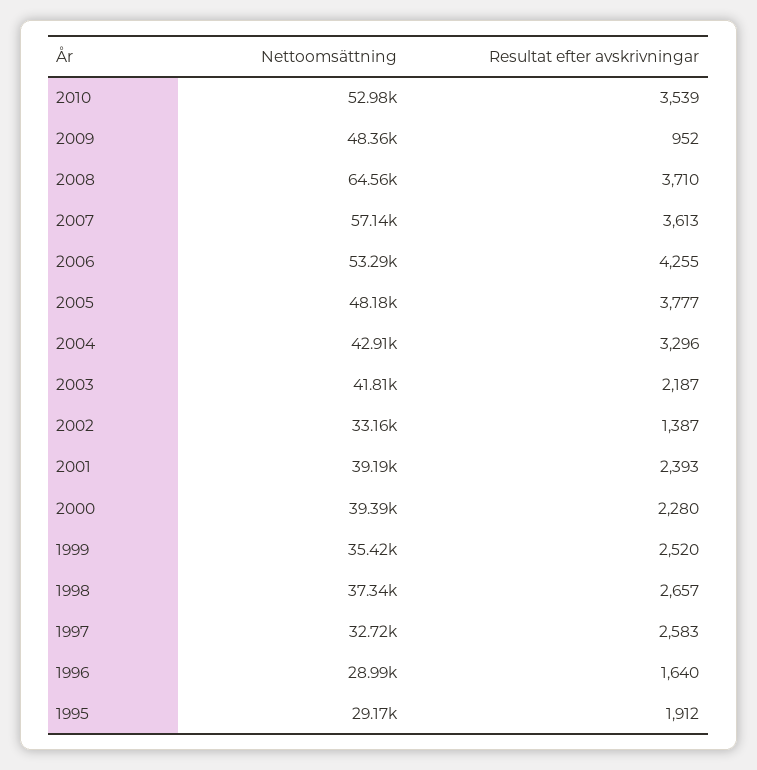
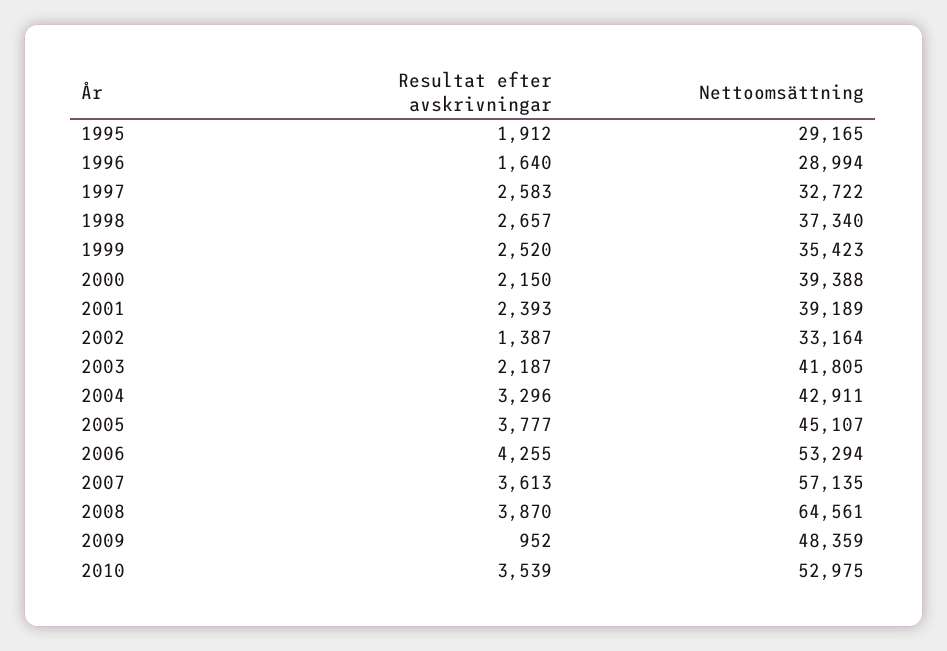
  {
    "Nettoomsättning": {
      "2010": 52975,
      "2009": 48359,
      "2008": 64561,
      "2007": 57135,
      "2006": 53294,
-     "2005": 48180,
+     "2005": 45107,
      "2004": 42911,
      "2003": 41805,
      "2002": 33164,
      "2001": 39189,
      "2000": 39388,
      "1999": 35423,
      "1998": 37340,
      "1997": 32722,
      "1996": 28994,
      "1995": 29165
    },
    "Resultat efter avskrivningar": {
      "2010": 3539,
      "2009": 952,
-     "2008": 3710,
+     "2008": 3870,
      "2007": 3613,
      "2006": 4255,
      "2005": 3777,
      "2004": 3296,
      "2003": 2187,
      "2002": 1387,
      "2001": 2393,
-     "2000": 2280,
+     "2000": 2150,
      "1999": 2520,
      "1998": 2657,
      "1997": 2583,
      "1996": 1640,
      "1995": 1912
    }
  }

